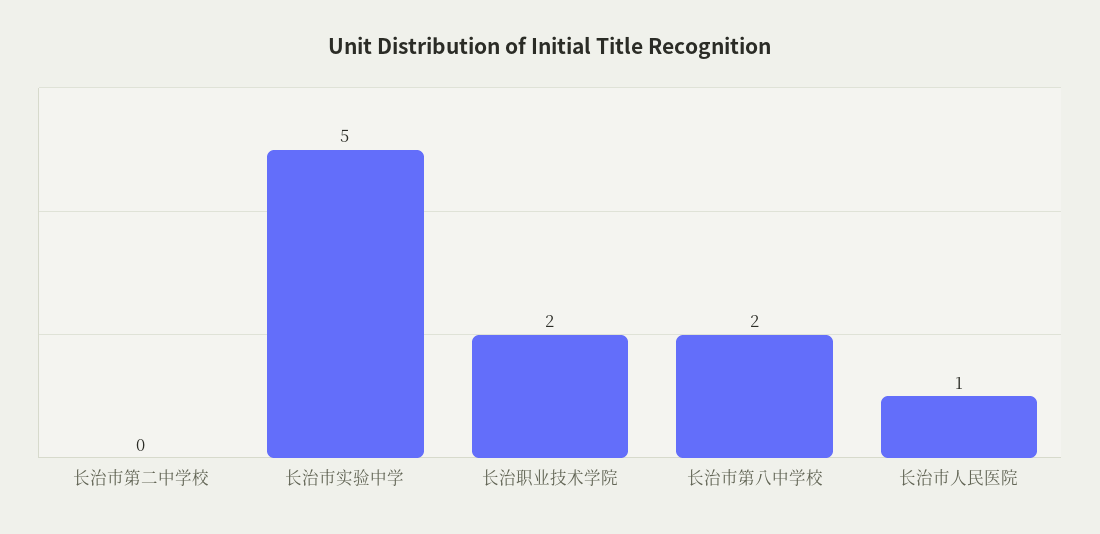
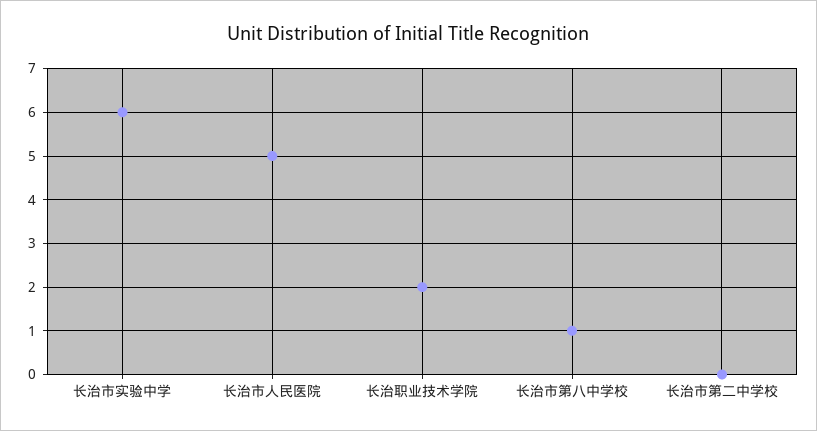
  {
    "长治市第二中学校": 0,
-   "长治市实验中学": 5,
+   "长治市实验中学": 6,
    "长治职业技术学院": 2,
-   "长治市第八中学校": 2,
+   "长治市第八中学校": 1,
-   "长治市人民医院": 1
+   "长治市人民医院": 5
  }

